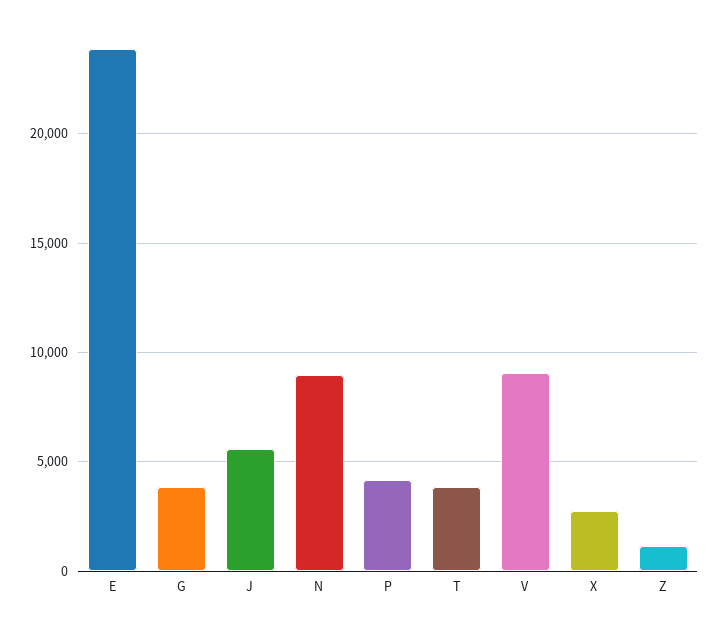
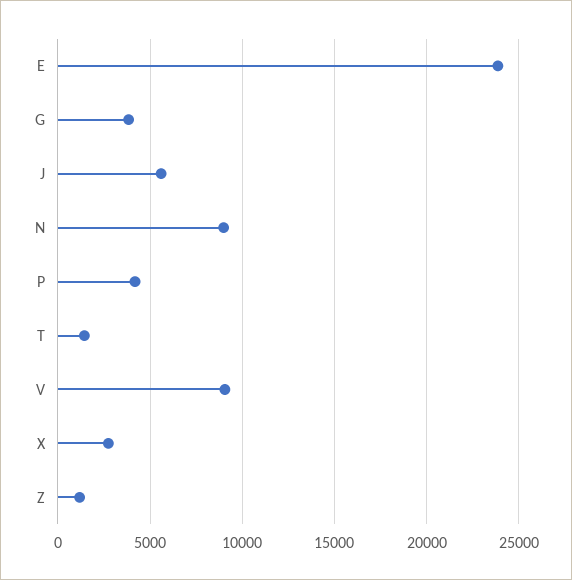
  {
    "E": 24000,
    "G": 4000,
    "J": 5500,
    "N": 9000,
    "P": 4000,
-   "T": 4000,
+   "T": 1500,
    "V": 9000,
    "X": 2500,
    "Z": 1000
  }

